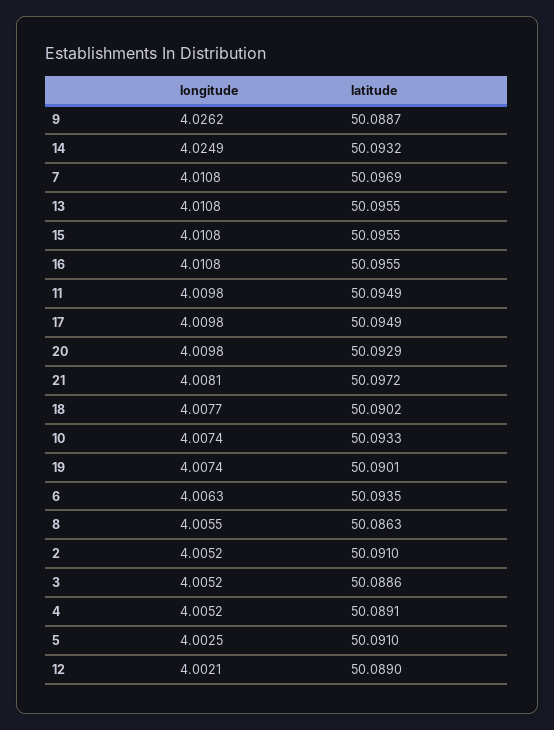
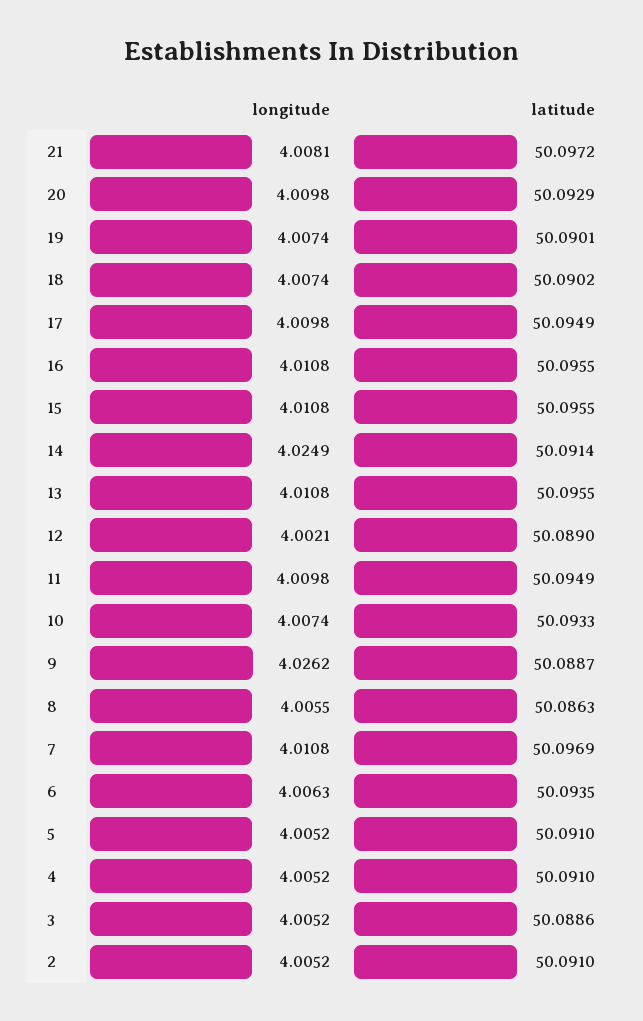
  {
    "longitude": {
      "9": 4.0262,
      "14": 4.0249,
      "7": 4.0108,
      "13": 4.0108,
      "15": 4.0108,
      "16": 4.0108,
      "11": 4.0098,
      "17": 4.0098,
      "20": 4.0098,
      "21": 4.0081,
-     "18": 4.0077,
+     "18": 4.0074,
      "10": 4.0074,
      "19": 4.0074,
      "6": 4.0063,
      "8": 4.0055,
      "2": 4.0052,
      "3": 4.0052,
      "4": 4.0052,
-     "5": 4.0025,
+     "5": 4.0052,
      "12": 4.0021
    },
    "latitude": {
      "9": 50.0887,
-     "14": 50.0932,
+     "14": 50.0914,
      "7": 50.0969,
      "13": 50.0955,
      "15": 50.0955,
      "16": 50.0955,
      "11": 50.0949,
      "17": 50.0949,
      "20": 50.0929,
      "21": 50.0972,
      "18": 50.0902,
      "10": 50.0933,
      "19": 50.0901,
      "6": 50.0935,
      "8": 50.0863,
      "2": 50.091,
      "3": 50.0886,
-     "4": 50.0891,
+     "4": 50.091,
      "5": 50.091,
      "12": 50.089
    }
  }

